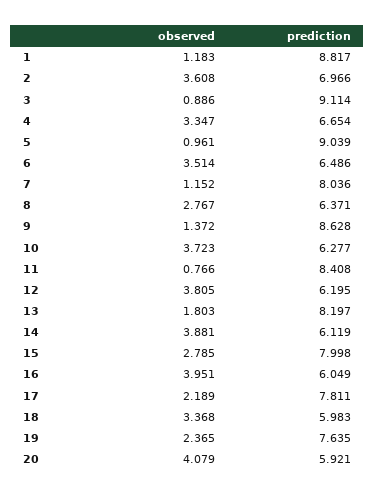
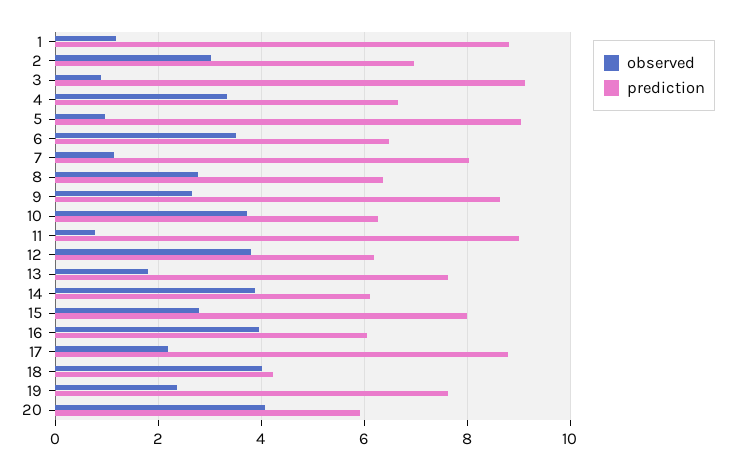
  {
    "observed": {
      "1": 1.183,
-     "2": 3.608,
+     "2": 3,
      "3": 0.886,
      "4": 3.347,
      "5": 0.961,
      "6": 3.514,
      "7": 1.152,
      "8": 2.767,
-     "9": 1.372,
+     "9": 2.6,
      "10": 3.723,
      "11": 0.766,
      "12": 3.805,
      "13": 1.803,
      "14": 3.881,
      "15": 2.785,
      "16": 3.951,
      "17": 2.189,
-     "18": 3.368,
+     "18": 4,
      "19": 2.365,
      "20": 4.079
    },
    "prediction": {
      "1": 8.817,
      "2": 6.966,
      "3": 9.114,
      "4": 6.654,
      "5": 9.039,
      "6": 6.486,
      "7": 8.036,
      "8": 6.371,
      "9": 8.628,
      "10": 6.277,
-     "11": 8.408,
+     "11": 9,
      "12": 6.195,
-     "13": 8.197,
+     "13": 7.6,
      "14": 6.119,
      "15": 7.998,
      "16": 6.049,
-     "17": 7.811,
+     "17": 8.8,
-     "18": 5.983,
+     "18": 4.2,
      "19": 7.635,
      "20": 5.921
    }
  }

